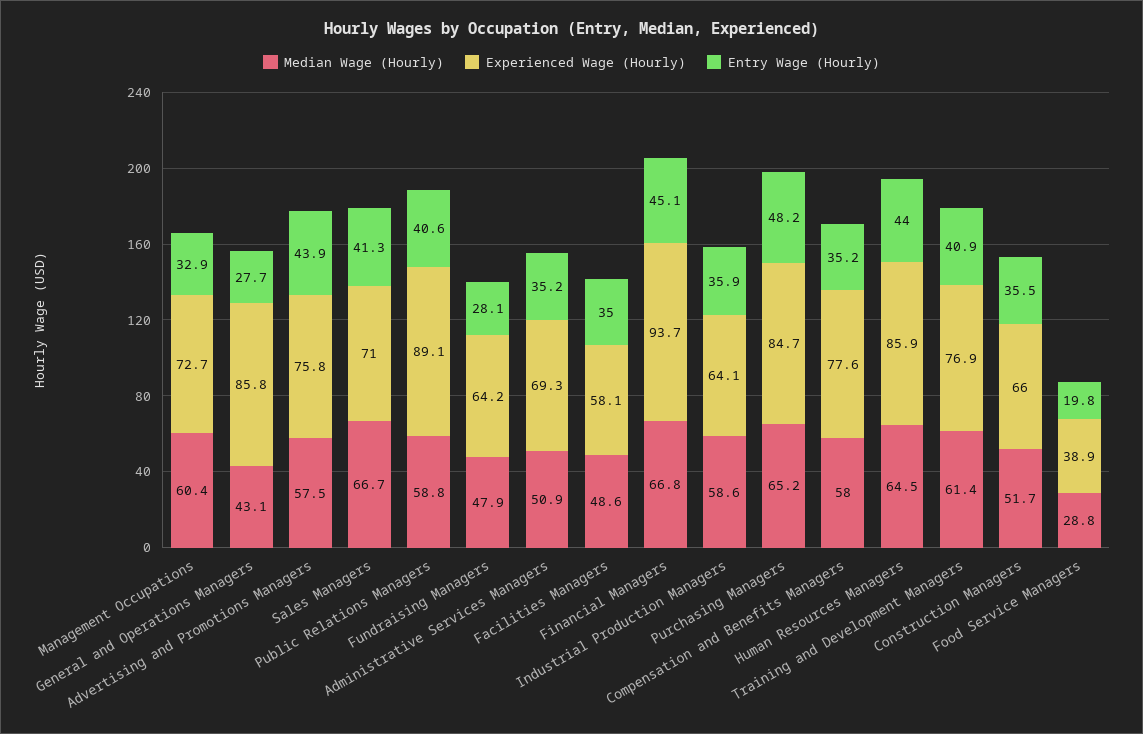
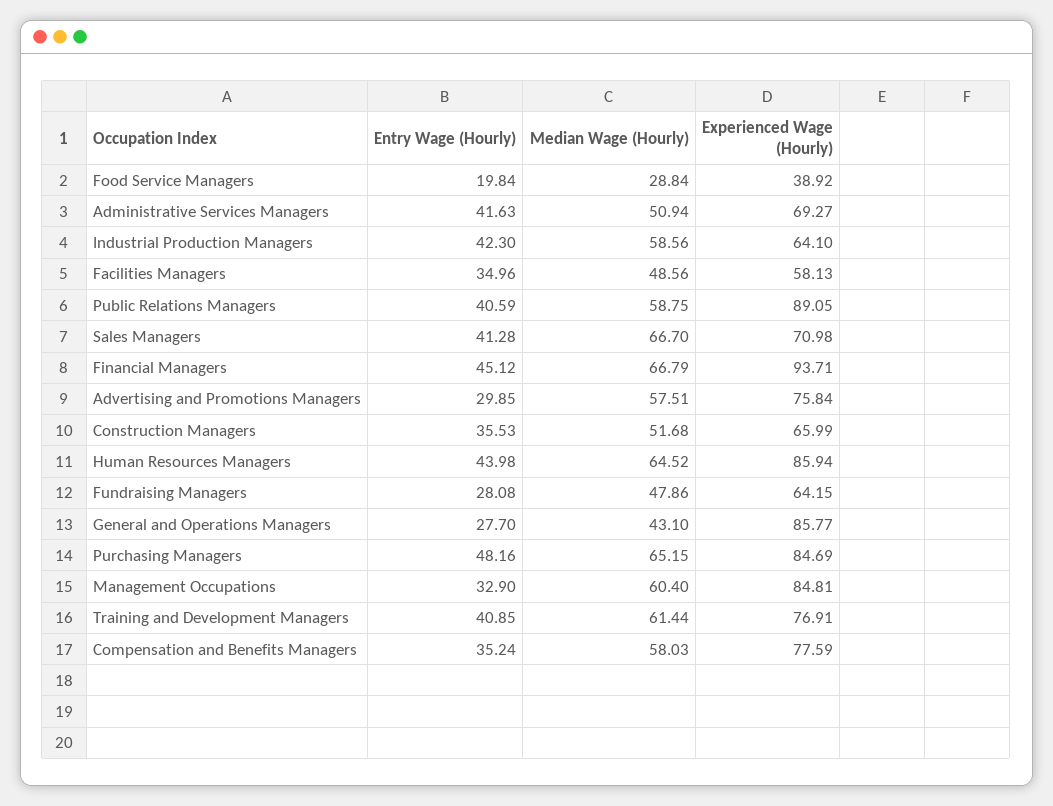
  {
    "Median Wage (Hourly)": {
      "Management Occupations": 60.4,
      "General and Operations Managers": 43.1,
      "Advertising and Promotions Managers": 57.51,
      "Sales Managers": 66.7,
      "Public Relations Managers": 58.75,
      "Fundraising Managers": 47.86,
      "Administrative Services Managers": 50.94,
      "Facilities Managers": 48.56,
      "Financial Managers": 66.79,
      "Industrial Production Managers": 58.56,
      "Purchasing Managers": 65.15,
      "Compensation and Benefits Managers": 58.03,
      "Human Resources Managers": 64.52,
      "Training and Development Managers": 61.44,
      "Construction Managers": 51.68,
      "Food Service Managers": 28.84
    },
    "Experienced Wage (Hourly)": {
-     "Management Occupations": 72.7,
+     "Management Occupations": 84.81,
      "General and Operations Managers": 85.77,
      "Advertising and Promotions Managers": 75.84,
      "Sales Managers": 70.98,
      "Public Relations Managers": 89.05,
      "Fundraising Managers": 64.15,
      "Administrative Services Managers": 69.27,
      "Facilities Managers": 58.13,
      "Financial Managers": 93.71,
      "Industrial Production Managers": 64.1,
      "Purchasing Managers": 84.69,
      "Compensation and Benefits Managers": 77.59,
      "Human Resources Managers": 85.94,
      "Training and Development Managers": 76.91,
      "Construction Managers": 65.99,
      "Food Service Managers": 38.92
    },
    "Entry Wage (Hourly)": {
      "Management Occupations": 32.9,
      "General and Operations Managers": 27.7,
-     "Advertising and Promotions Managers": 43.9,
+     "Advertising and Promotions Managers": 29.85,
      "Sales Managers": 41.28,
      "Public Relations Managers": 40.59,
      "Fundraising Managers": 28.08,
-     "Administrative Services Managers": 35.2,
+     "Administrative Services Managers": 41.63,
      "Facilities Managers": 34.96,
      "Financial Managers": 45.12,
-     "Industrial Production Managers": 35.9,
+     "Industrial Production Managers": 42.3,
      "Purchasing Managers": 48.16,
      "Compensation and Benefits Managers": 35.24,
      "Human Resources Managers": 43.98,
      "Training and Development Managers": 40.85,
      "Construction Managers": 35.53,
      "Food Service Managers": 19.84
    }
  }

